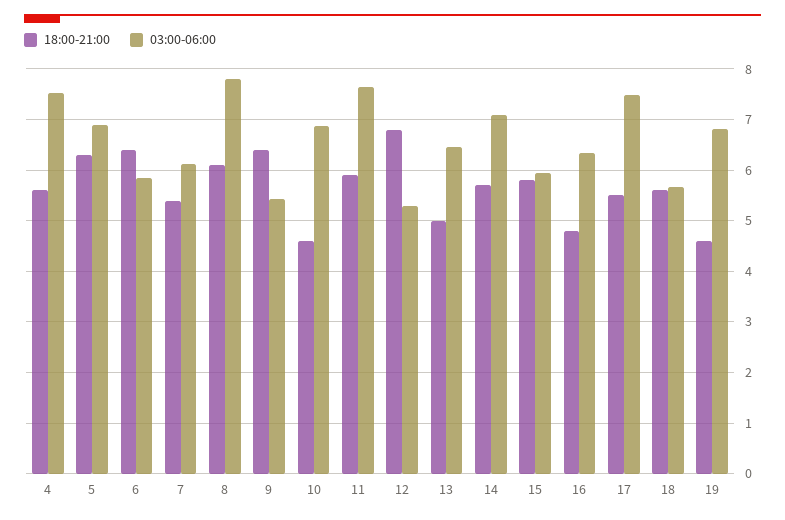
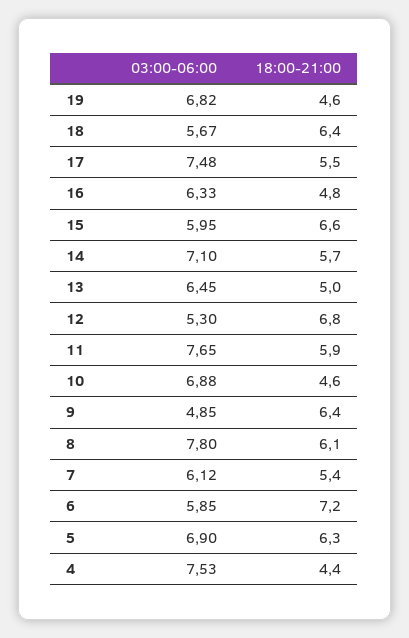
  {
    "18:00-21:00": {
-     "4": 5.6,
+     "4": 4.4,
      "5": 6.3,
-     "6": 6.4,
+     "6": 7.2,
      "7": 5.4,
      "8": 6.1,
      "9": 6.4,
      "10": 4.6,
      "11": 5.9,
      "12": 6.8,
      "13": 5,
      "14": 5.7,
-     "15": 5.8,
+     "15": 6.6,
      "16": 4.8,
      "17": 5.5,
-     "18": 5.6,
+     "18": 6.4,
      "19": 4.6
    },
    "03:00-06:00": {
      "4": 7.53,
      "5": 6.9,
      "6": 5.85,
      "7": 6.12,
      "8": 7.8,
-     "9": 5.4,
+     "9": 4.85,
      "10": 6.88,
      "11": 7.65,
      "12": 5.3,
      "13": 6.45,
      "14": 7.1,
      "15": 5.95,
      "16": 6.33,
      "17": 7.48,
      "18": 5.67,
      "19": 6.82
    }
  }

